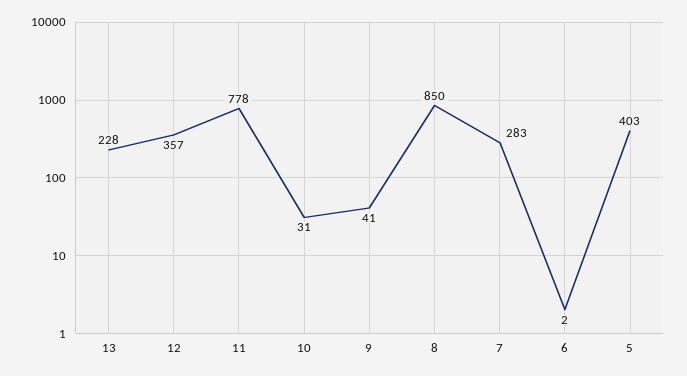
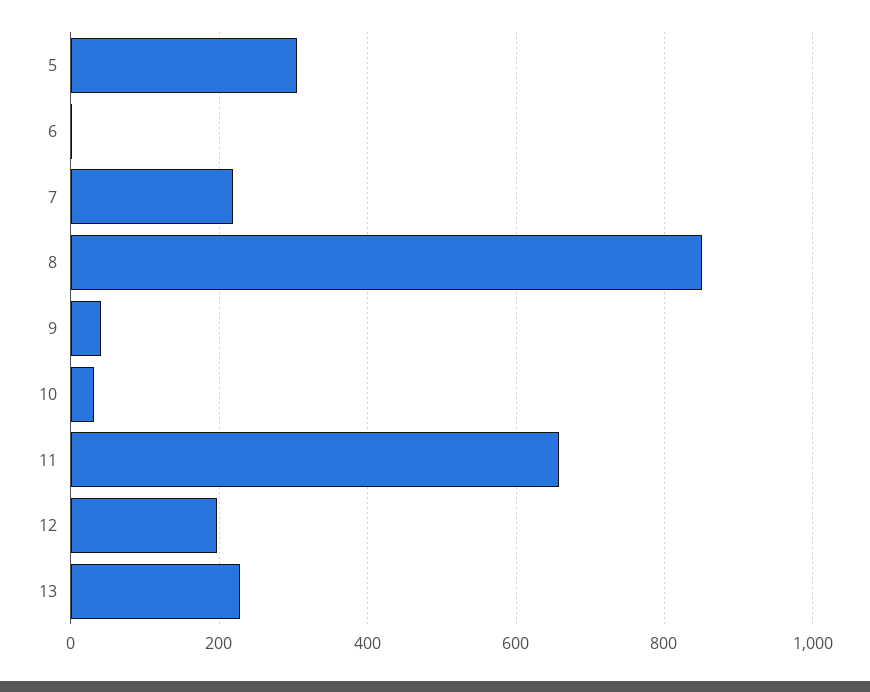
  {
    "13": 228,
-   "12": 357,
+   "12": 200,
-   "11": 778,
+   "11": 660,
    "10": 31,
    "9": 41,
    "8": 850,
-   "7": 283,
+   "7": 220,
    "6": 2,
-   "5": 403
+   "5": 300
  }

